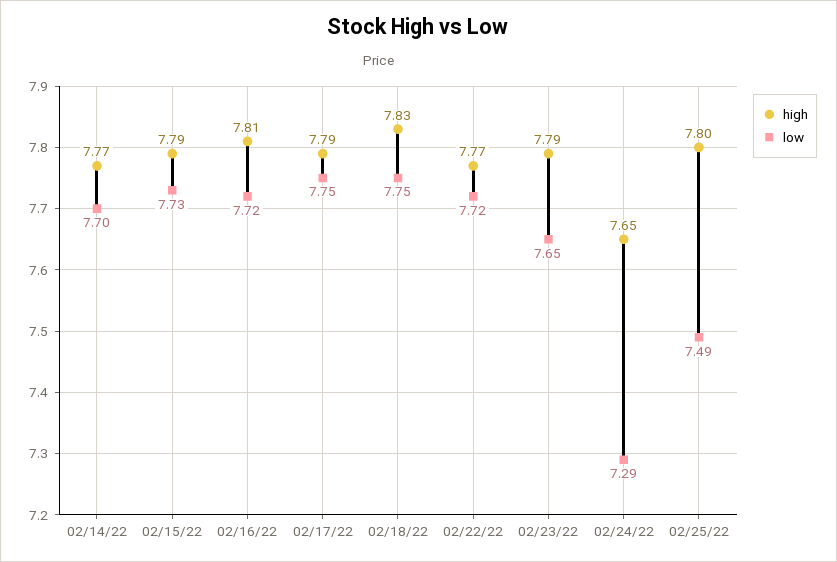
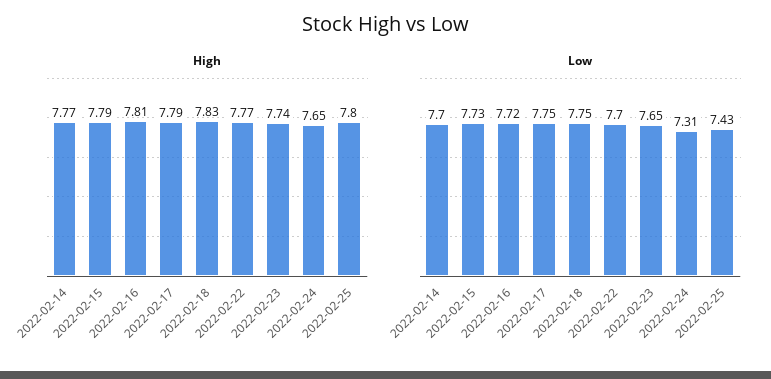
  {
    "high": {
      "02/14/22": 7.77,
      "02/15/22": 7.79,
      "02/16/22": 7.81,
      "02/17/22": 7.79,
      "02/18/22": 7.83,
      "02/22/22": 7.77,
-     "02/23/22": 7.79,
+     "02/23/22": 7.74,
      "02/24/22": 7.65,
      "02/25/22": 7.8
    },
    "low": {
      "02/14/22": 7.7,
      "02/15/22": 7.73,
      "02/16/22": 7.72,
      "02/17/22": 7.75,
      "02/18/22": 7.75,
-     "02/22/22": 7.72,
+     "02/22/22": 7.7,
      "02/23/22": 7.65,
-     "02/24/22": 7.29,
+     "02/24/22": 7.31,
-     "02/25/22": 7.49
+     "02/25/22": 7.43
    }
  }

